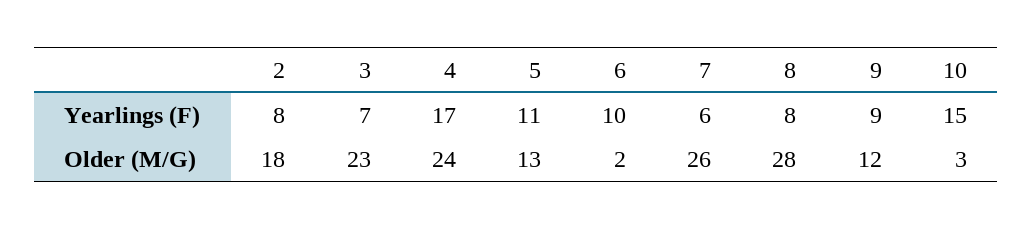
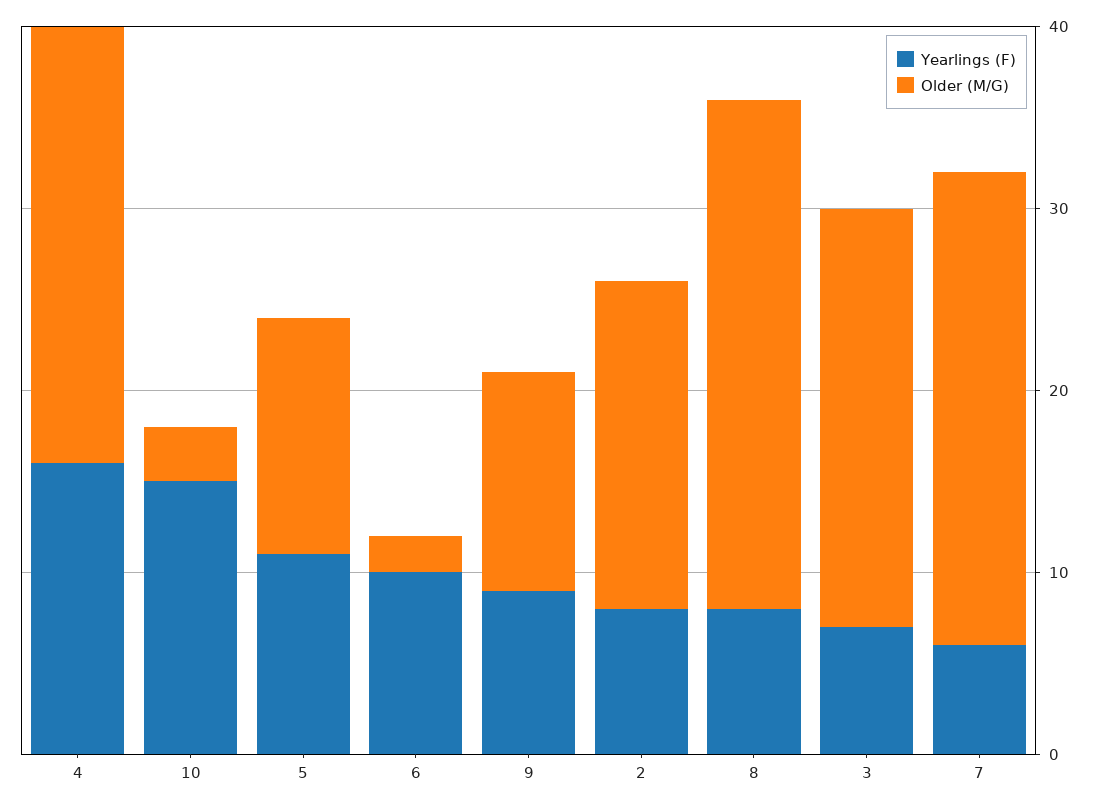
  {
    "Yearlings (F)": {
      "2": 8,
      "3": 7,
-     "4": 17,
+     "4": 16,
      "5": 11,
      "6": 10,
      "7": 6,
      "8": 8,
      "9": 9,
      "10": 15
    },
    "Older (M/G)": {
      "2": 18,
      "3": 23,
      "4": 24,
      "5": 13,
      "6": 2,
      "7": 26,
      "8": 28,
      "9": 12,
      "10": 3
    }
  }

